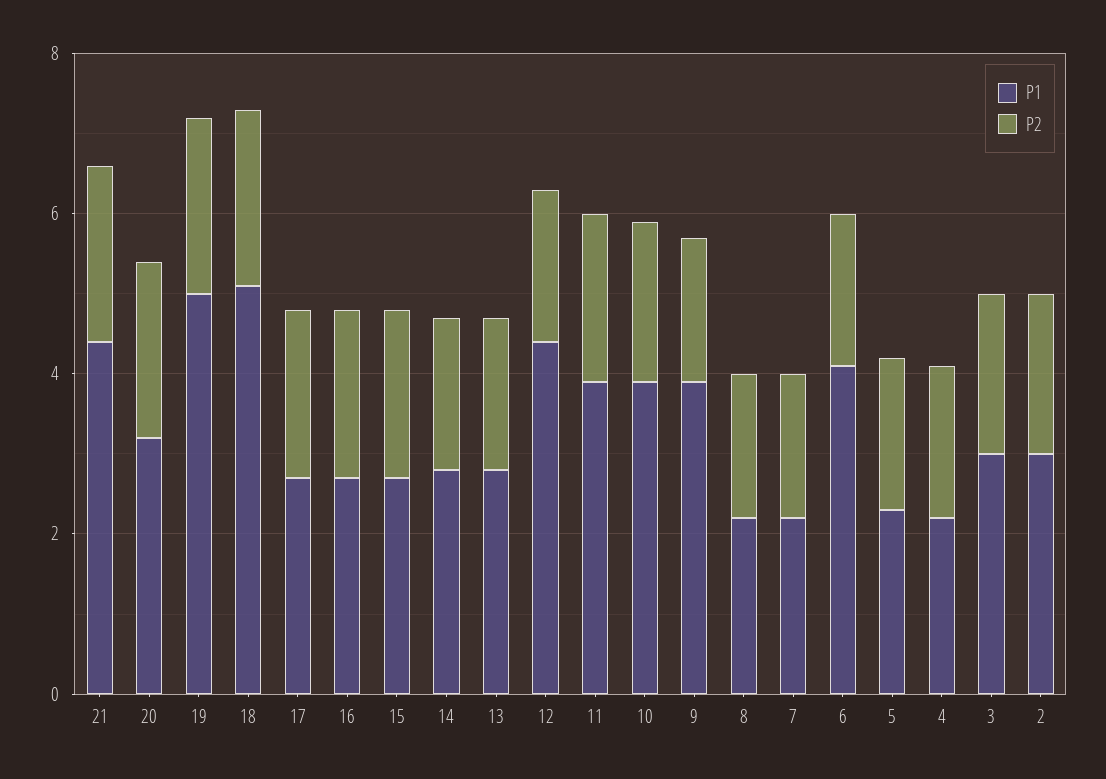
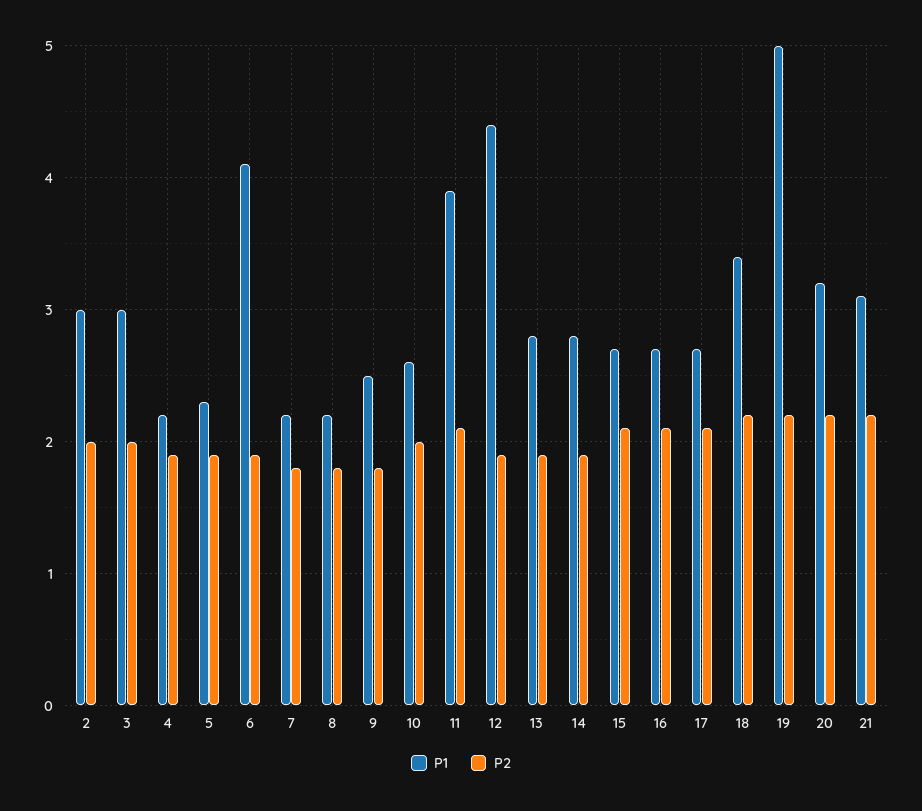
  {
    "P1": {
-     "21": 4.5,
+     "21": 3.1,
      "20": 3.2,
      "19": 5,
-     "18": 5,
+     "18": 3.4,
      "17": 2.7,
      "16": 2.7,
      "15": 2.7,
      "14": 2.8,
      "13": 2.8,
      "12": 4.4,
      "11": 3.9,
-     "10": 4,
+     "10": 2.6,
-     "9": 4,
+     "9": 2.5,
      "8": 2.2,
      "7": 2.2,
      "6": 4.1,
      "5": 2.3,
      "4": 2.2,
      "3": 3,
      "2": 3
    },
    "P2": {
      "21": 2.2,
      "20": 2.2,
      "19": 2.2,
      "18": 2.2,
      "17": 2.1,
      "16": 2.1,
      "15": 2.1,
      "14": 1.9,
      "13": 1.9,
      "12": 1.9,
      "11": 2.1,
      "10": 2,
      "9": 1.8,
      "8": 1.8,
      "7": 1.8,
      "6": 1.9,
      "5": 1.9,
      "4": 1.9,
      "3": 2,
      "2": 2
    }
  }

